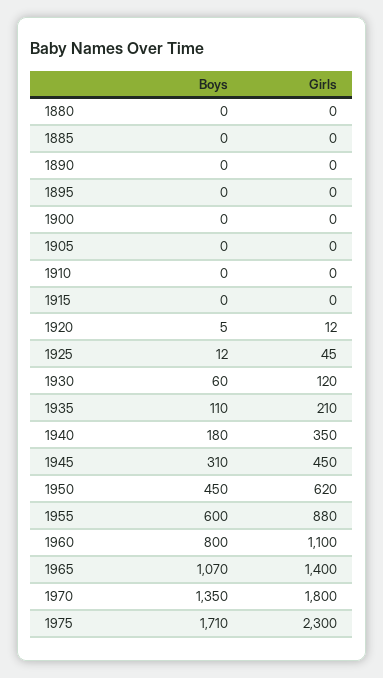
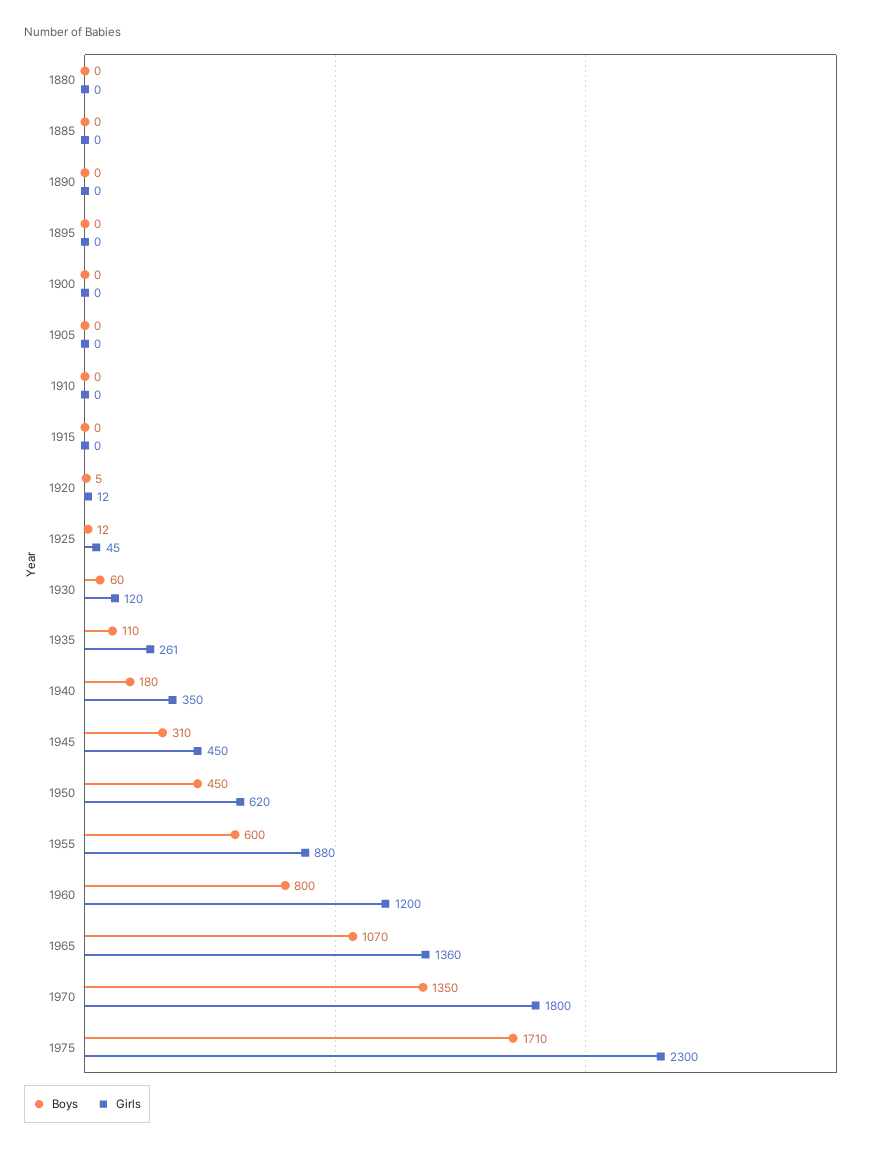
  {
    "Boys": {
      "1880": 0,
      "1885": 0,
      "1890": 0,
      "1895": 0,
      "1900": 0,
      "1905": 0,
      "1910": 0,
      "1915": 0,
      "1920": 5,
      "1925": 12,
      "1930": 60,
      "1935": 110,
      "1940": 180,
      "1945": 310,
      "1950": 450,
      "1955": 600,
      "1960": 800,
      "1965": 1070,
      "1970": 1350,
      "1975": 1710
    },
    "Girls": {
      "1880": 0,
      "1885": 0,
      "1890": 0,
      "1895": 0,
      "1900": 0,
      "1905": 0,
      "1910": 0,
      "1915": 0,
      "1920": 12,
      "1925": 45,
      "1930": 120,
-     "1935": 210,
+     "1935": 261,
      "1940": 350,
      "1945": 450,
      "1950": 620,
      "1955": 880,
-     "1960": 1100,
+     "1960": 1200,
-     "1965": 1400,
+     "1965": 1360,
      "1970": 1800,
      "1975": 2300
    }
  }

